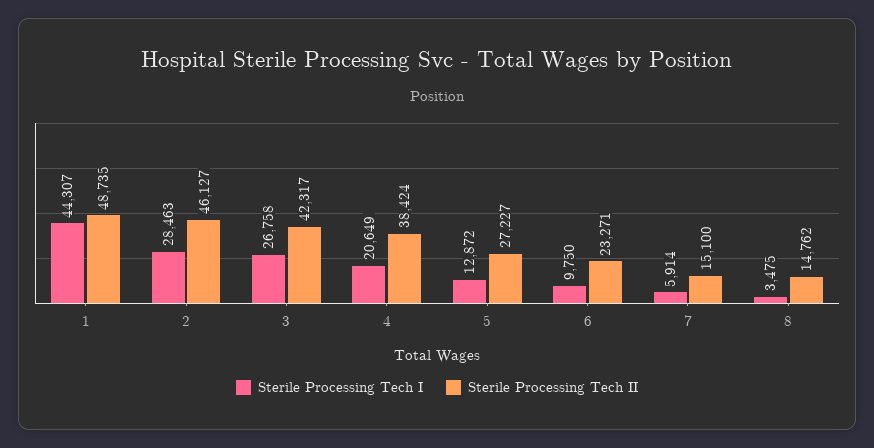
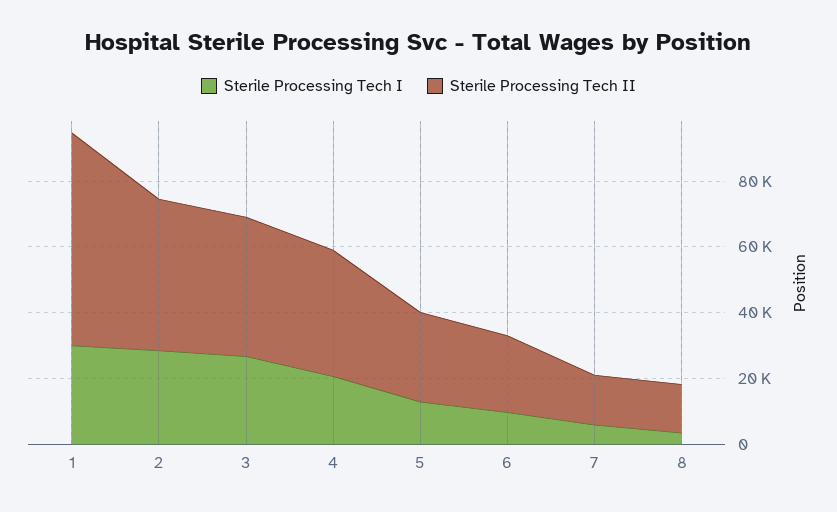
  {
    "Sterile Processing Tech I": {
-     "1": 44307,
+     "1": 30000,
      "2": 28463,
      "3": 26758,
      "4": 20649,
      "5": 12872,
      "6": 9750,
      "7": 5914,
      "8": 3475
    },
    "Sterile Processing Tech II": {
-     "1": 48735,
+     "1": 65000,
      "2": 46127,
      "3": 42317,
      "4": 38424,
      "5": 27227,
      "6": 23271,
      "7": 15100,
      "8": 14762
    }
  }

